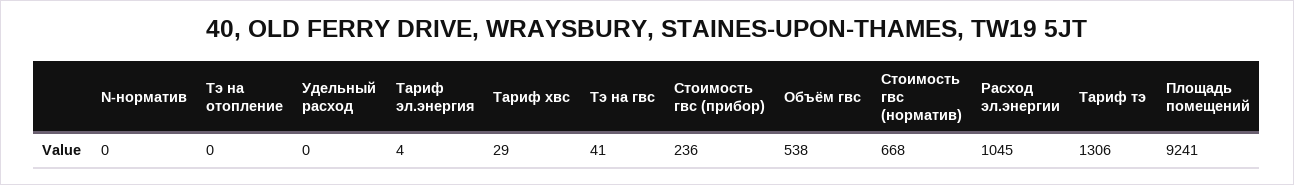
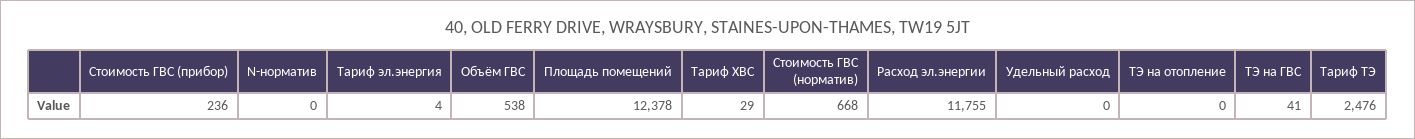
  {
    "N-норматив": 0,
    "Тэ на отопление": 0,
    "Удельный расход": 0,
    "Тариф эл.энергия": 4,
    "Тариф хвс": 29,
    "Тэ на гвс": 41,
    "Стоимость гвс (прибор)": 236,
    "Объём гвс": 538,
    "Стоимость гвс (норматив)": 668,
-   "Расход эл.энергии": 1045,
+   "Расход эл.энергии": 11755,
-   "Тариф тэ": 1306,
+   "Тариф тэ": 2476,
-   "Площадь помещений": 9241
+   "Площадь помещений": 12378
  }

